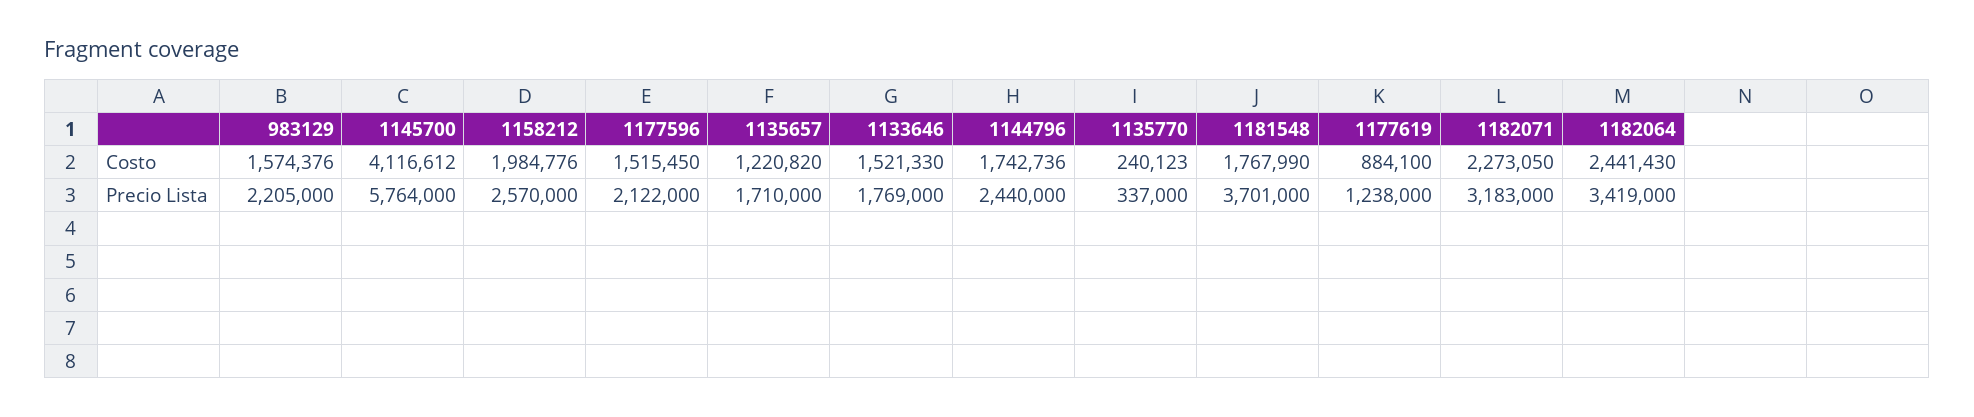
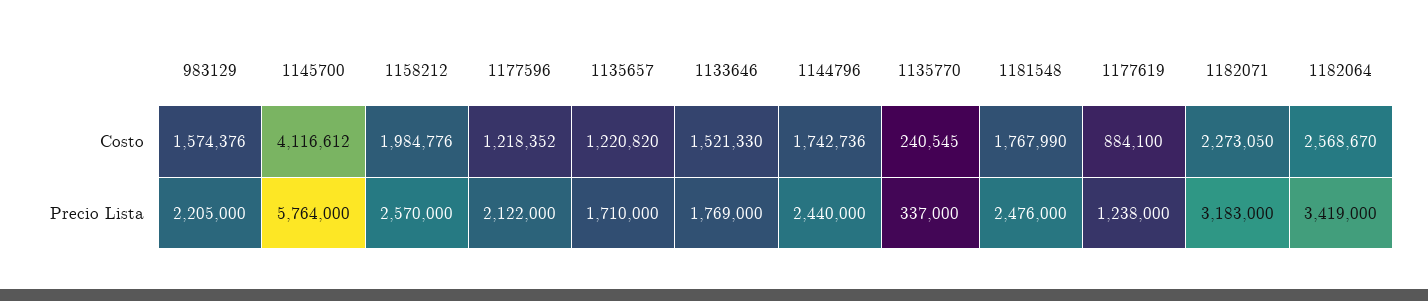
  {
    "983129": {
      "Costo": 1574376,
      "Precio Lista": 2205000
    },
    "1145700": {
      "Costo": 4116612,
      "Precio Lista": 5764000
    },
    "1158212": {
      "Costo": 1984776,
      "Precio Lista": 2570000
    },
    "1177596": {
-     "Costo": 1515450,
+     "Costo": 1218352,
      "Precio Lista": 2122000
    },
    "1135657": {
      "Costo": 1220820,
      "Precio Lista": 1710000
    },
    "1133646": {
      "Costo": 1521330,
      "Precio Lista": 1769000
    },
    "1144796": {
      "Costo": 1742736,
      "Precio Lista": 2440000
    },
    "1135770": {
-     "Costo": 240123,
+     "Costo": 240545,
      "Precio Lista": 337000
    },
    "1181548": {
      "Costo": 1767990,
-     "Precio Lista": 3701000
+     "Precio Lista": 2476000
    },
    "1177619": {
      "Costo": 884100,
      "Precio Lista": 1238000
    },
    "1182071": {
      "Costo": 2273050,
      "Precio Lista": 3183000
    },
    "1182064": {
-     "Costo": 2441430,
+     "Costo": 2568670,
      "Precio Lista": 3419000
    }
  }

